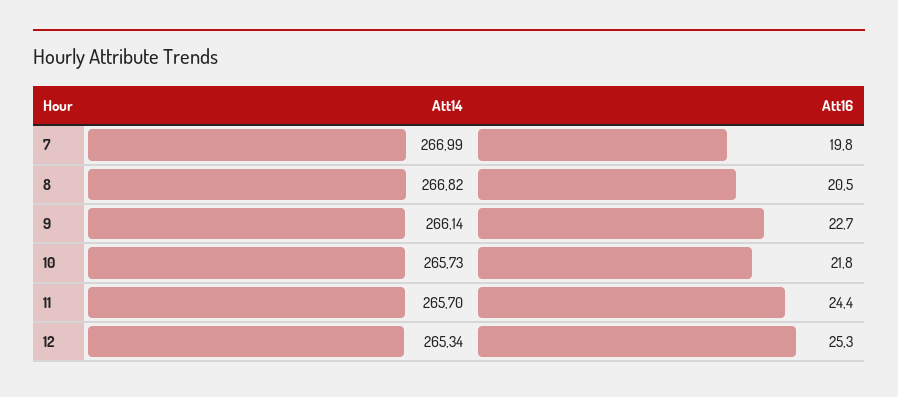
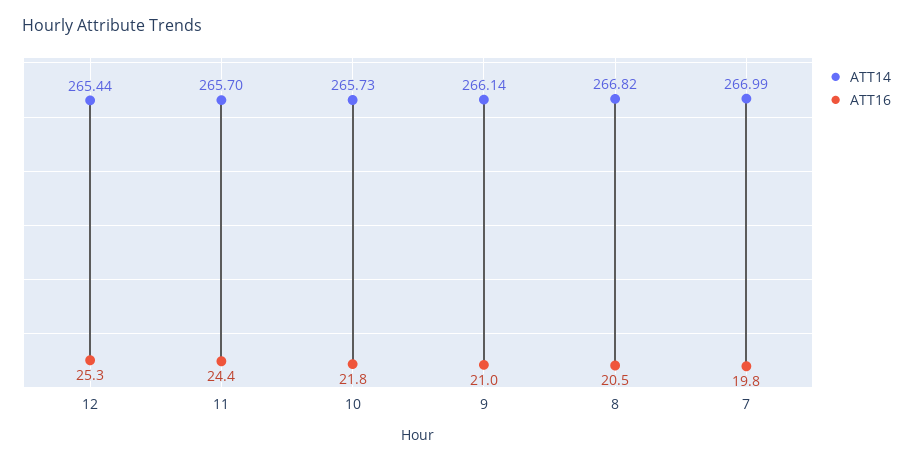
  {
    "Att14": {
      "7": 266.99,
      "8": 266.82,
      "9": 266.14,
      "10": 265.73,
      "11": 265.7,
-     "12": 265.34
+     "12": 265.44
    },
    "Att16": {
      "7": 19.8,
      "8": 20.5,
-     "9": 22.7,
+     "9": 21,
      "10": 21.8,
      "11": 24.4,
      "12": 25.3
    }
  }

